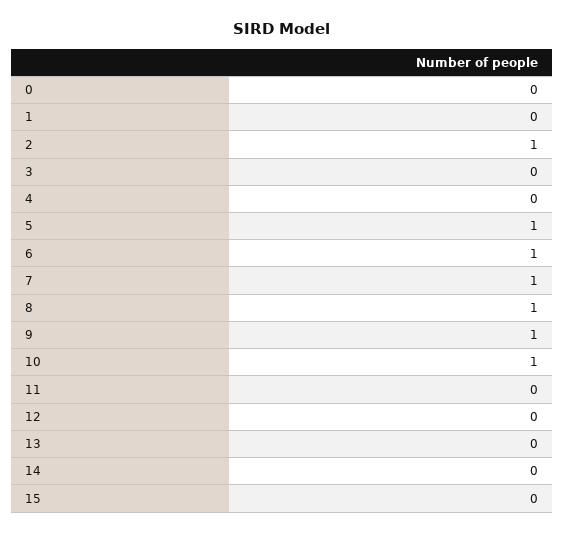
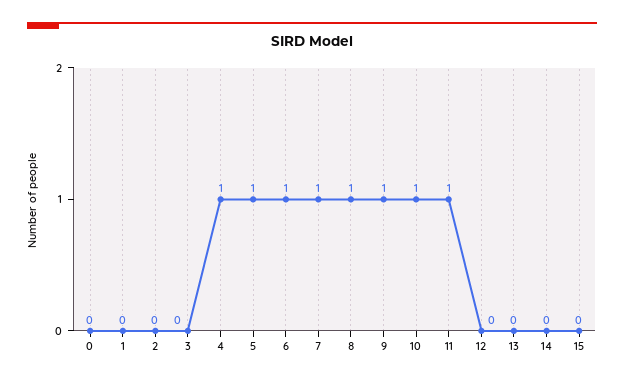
  {
    "0": 0,
    "1": 0,
-   "2": 1,
+   "2": 0,
    "3": 0,
-   "4": 0,
+   "4": 1,
    "5": 1,
    "6": 1,
    "7": 1,
    "8": 1,
    "9": 1,
    "10": 1,
-   "11": 0,
+   "11": 1,
    "12": 0,
    "13": 0,
    "14": 0,
    "15": 0
  }

